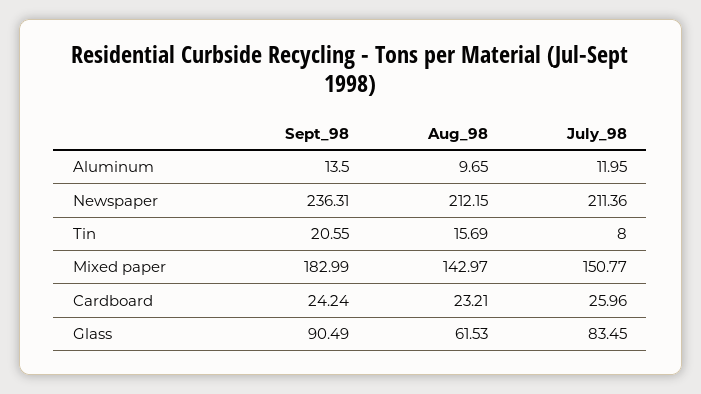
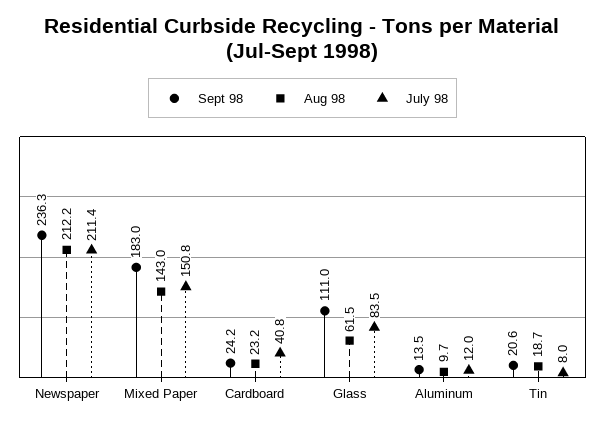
  {
    "Sept_98": {
      "Aluminum": 13.5,
      "Newspaper": 236.31,
      "Tin": 20.55,
      "Mixed paper": 182.99,
      "Cardboard": 24.24,
-     "Glass": 90.49
+     "Glass": 111
    },
    "Aug_98": {
      "Aluminum": 9.65,
      "Newspaper": 212.15,
-     "Tin": 15.69,
+     "Tin": 18.7,
      "Mixed paper": 142.97,
      "Cardboard": 23.21,
      "Glass": 61.53
    },
    "July_98": {
      "Aluminum": 11.95,
      "Newspaper": 211.36,
      "Tin": 8,
      "Mixed paper": 150.77,
-     "Cardboard": 25.96,
+     "Cardboard": 40.8,
      "Glass": 83.45
    }
  }

